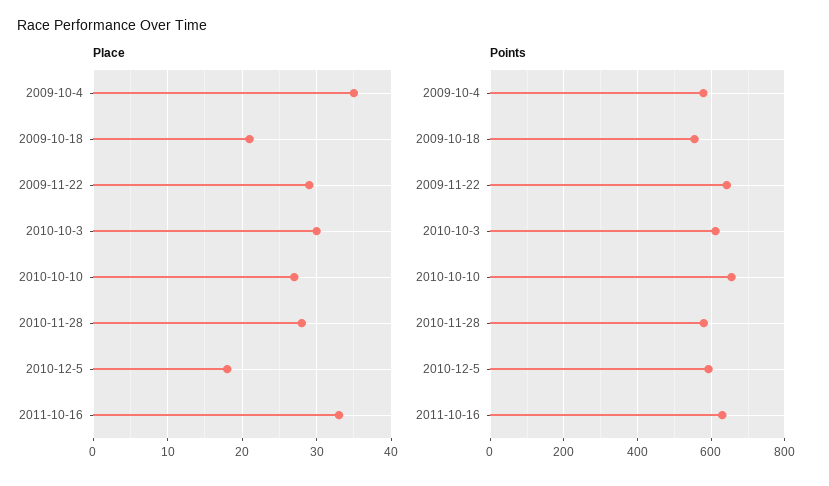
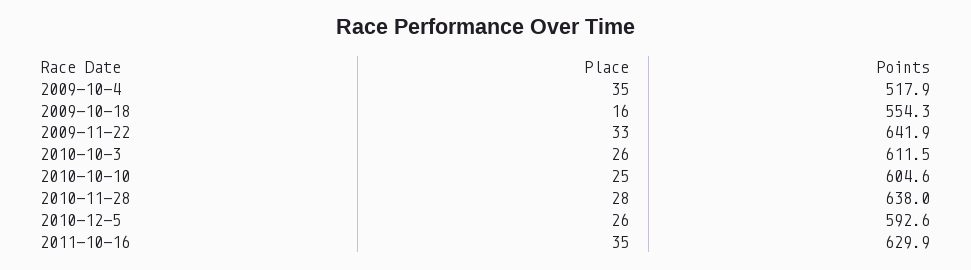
  {
    "Place": {
      "2009-10-4": 35,
-     "2009-10-18": 21,
+     "2009-10-18": 16,
-     "2009-11-22": 29,
+     "2009-11-22": 33,
-     "2010-10-3": 30,
+     "2010-10-3": 26,
-     "2010-10-10": 27,
+     "2010-10-10": 25,
      "2010-11-28": 28,
-     "2010-12-5": 18,
+     "2010-12-5": 26,
-     "2011-10-16": 33
+     "2011-10-16": 35
    },
    "Points": {
-     "2009-10-4": 580,
+     "2009-10-4": 517.9,
      "2009-10-18": 554.3,
      "2009-11-22": 641.9,
      "2010-10-3": 611.5,
-     "2010-10-10": 660,
+     "2010-10-10": 604.6,
-     "2010-11-28": 580,
+     "2010-11-28": 638,
      "2010-12-5": 592.6,
      "2011-10-16": 629.9
    }
  }

